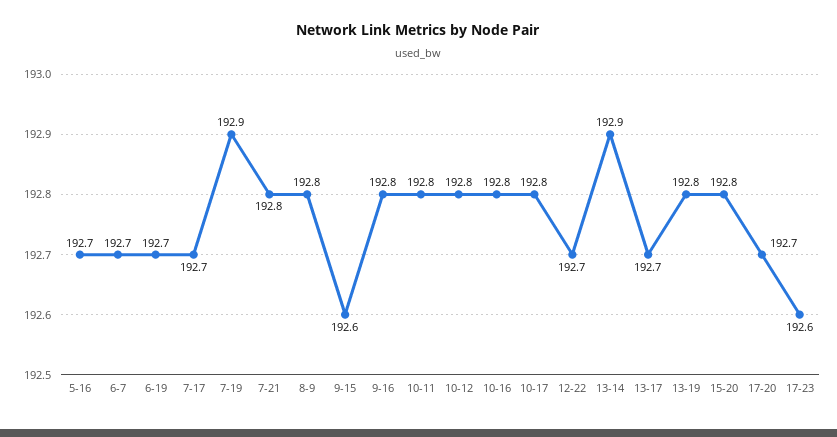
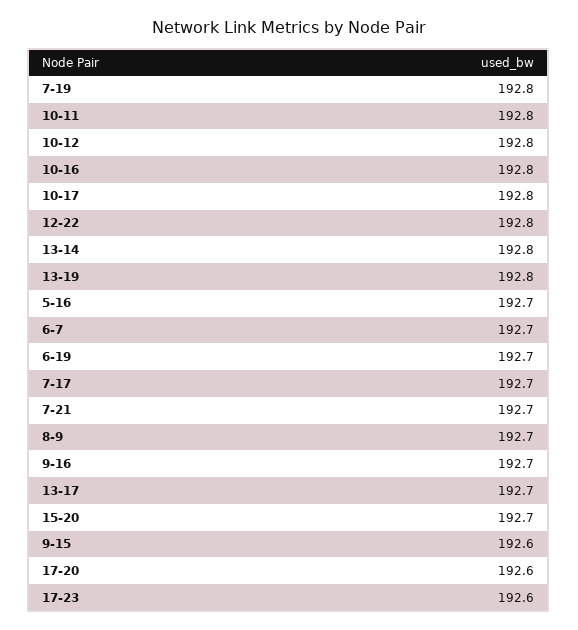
  {
    "5-16": 192.7,
    "6-7": 192.7,
    "6-19": 192.7,
    "7-17": 192.7,
-   "7-19": 192.9,
+   "7-19": 192.8,
-   "7-21": 192.8,
+   "7-21": 192.7,
-   "8-9": 192.8,
+   "8-9": 192.7,
    "9-15": 192.6,
-   "9-16": 192.8,
+   "9-16": 192.7,
    "10-11": 192.8,
    "10-12": 192.8,
    "10-16": 192.8,
    "10-17": 192.8,
-   "12-22": 192.7,
+   "12-22": 192.8,
-   "13-14": 192.9,
+   "13-14": 192.8,
    "13-17": 192.7,
    "13-19": 192.8,
-   "15-20": 192.8,
+   "15-20": 192.7,
-   "17-20": 192.7,
+   "17-20": 192.6,
    "17-23": 192.6
  }

